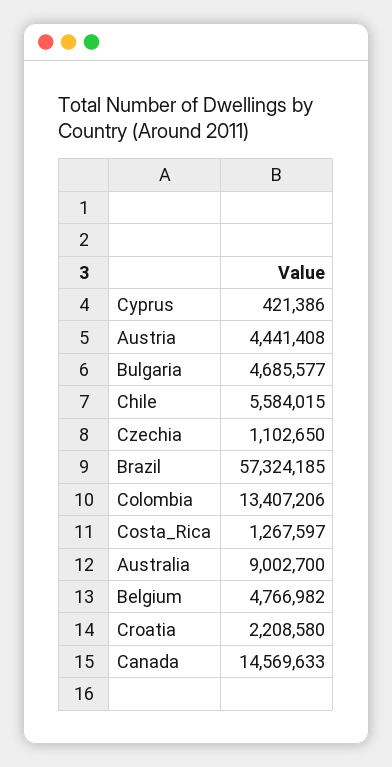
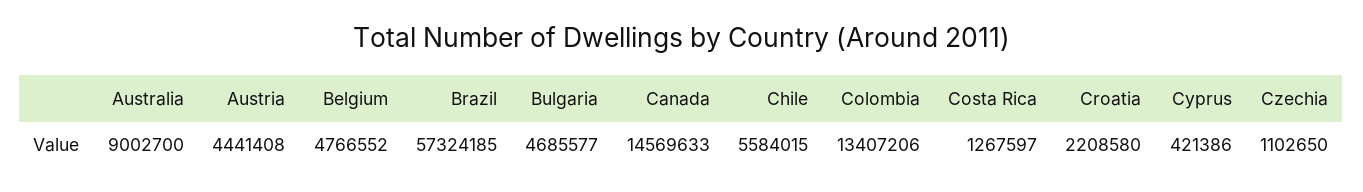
  {
    "Cyprus": 421386,
    "Austria": 4441408,
    "Bulgaria": 4685577,
    "Chile": 5584015,
    "Czechia": 1102650,
    "Brazil": 57324185,
    "Colombia": 13407206,
    "Costa_Rica": 1267597,
    "Australia": 9002700,
-   "Belgium": 4766982,
+   "Belgium": 4766552,
    "Croatia": 2208580,
    "Canada": 14569633
  }

